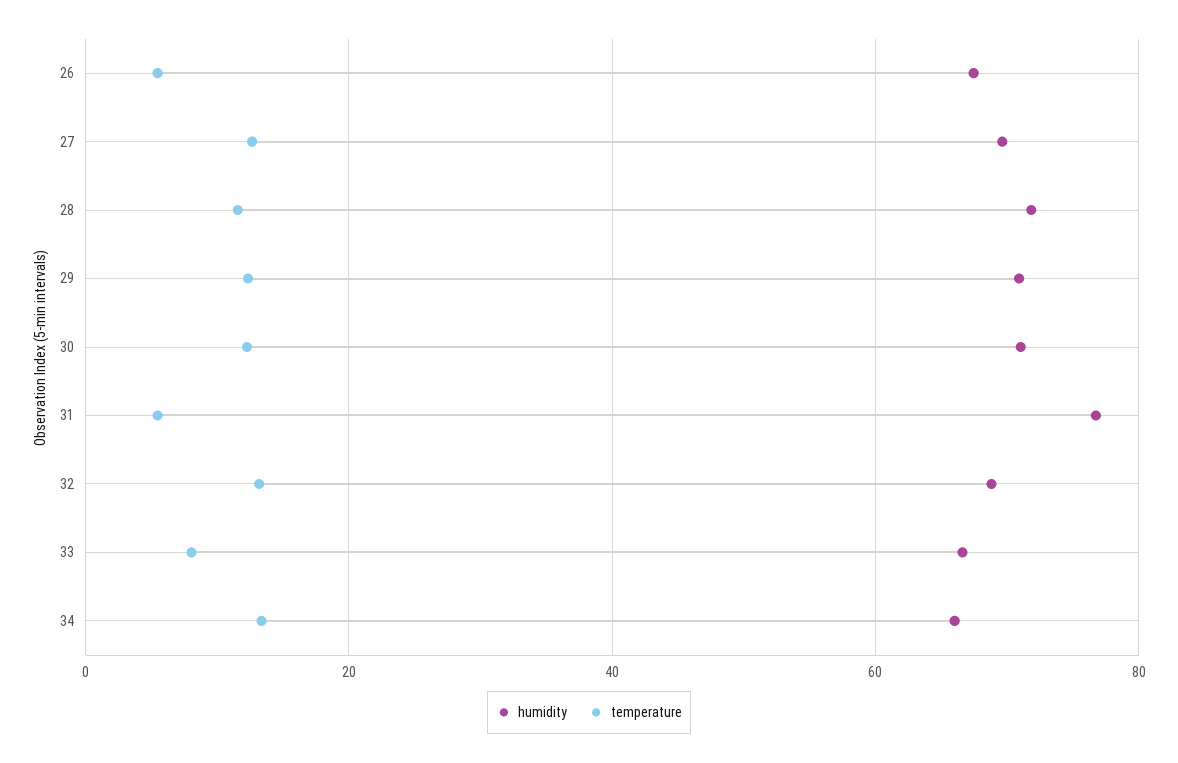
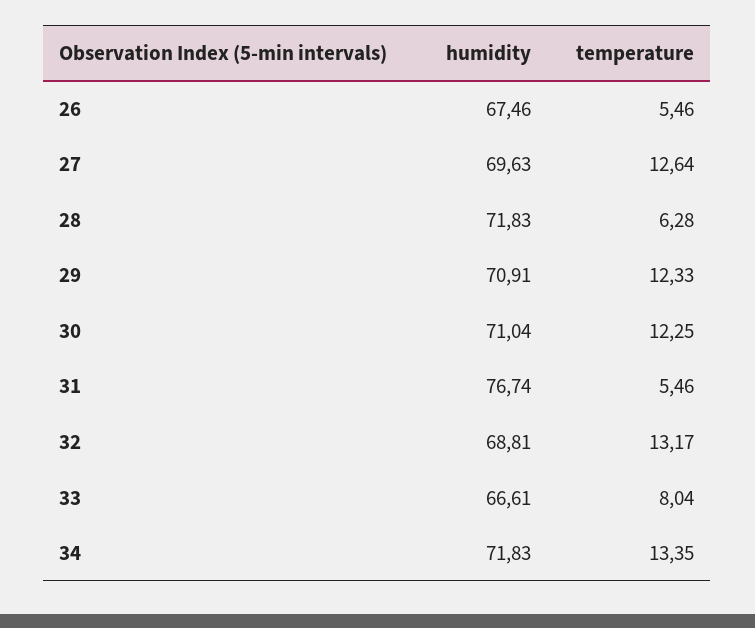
  {
    "humidity": {
      "26": 67.46,
      "27": 69.63,
      "28": 71.83,
      "29": 70.91,
      "30": 71.04,
      "31": 76.74,
      "32": 68.81,
      "33": 66.61,
-     "34": 66
+     "34": 71.83
    },
    "temperature": {
      "26": 5.46,
      "27": 12.64,
-     "28": 12,
+     "28": 6.28,
      "29": 12.33,
      "30": 12.25,
      "31": 5.46,
      "32": 13.17,
      "33": 8.04,
      "34": 13.35
    }
  }

